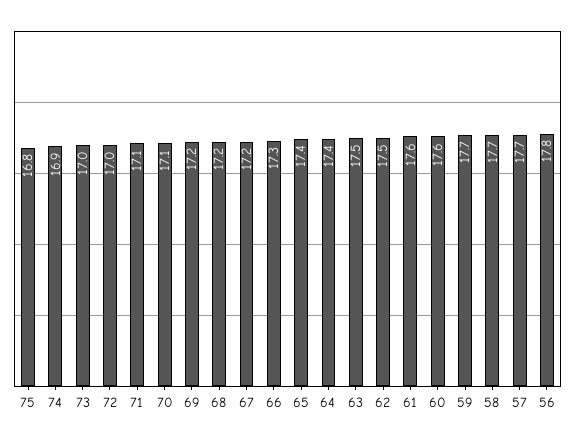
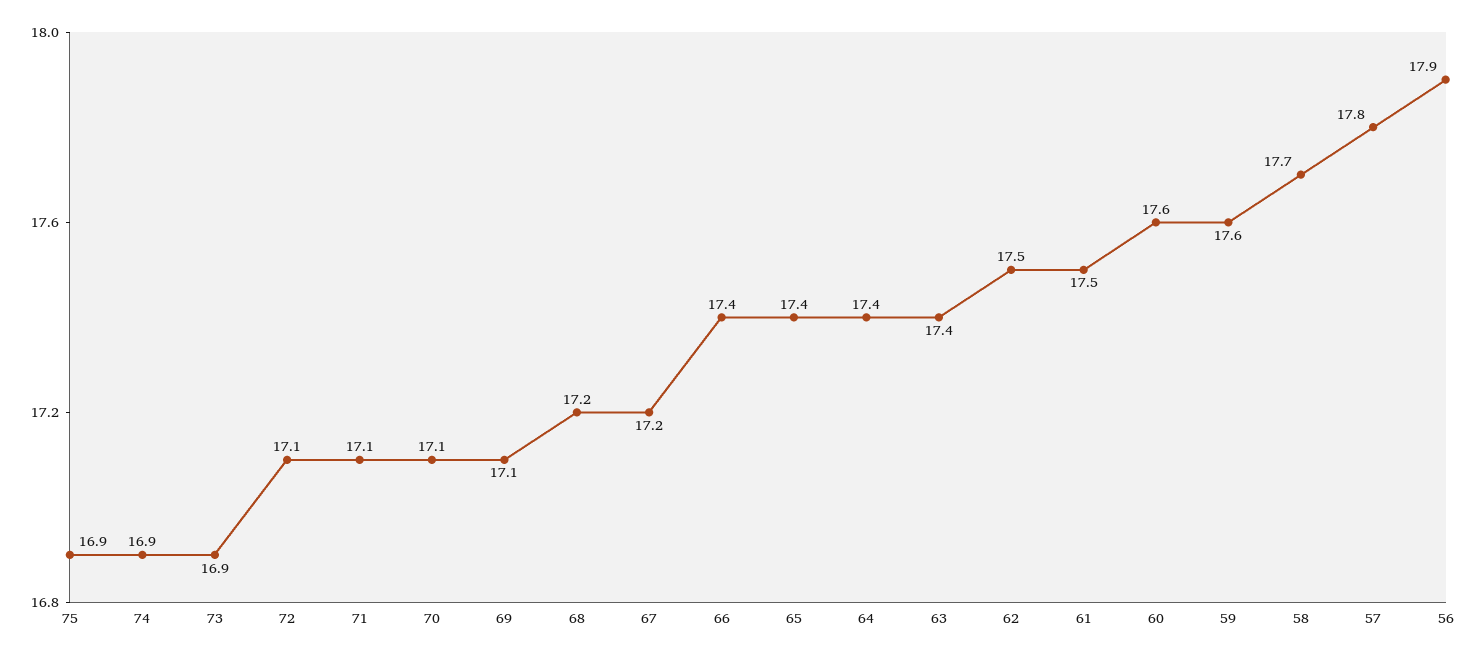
  {
-   "75": 16.8,
+   "75": 16.9,
    "74": 16.9,
-   "73": 17,
+   "73": 16.9,
-   "72": 17,
+   "72": 17.1,
    "71": 17.1,
    "70": 17.1,
-   "69": 17.2,
+   "69": 17.1,
    "68": 17.2,
    "67": 17.2,
-   "66": 17.3,
+   "66": 17.4,
    "65": 17.4,
    "64": 17.4,
-   "63": 17.5,
+   "63": 17.4,
    "62": 17.5,
-   "61": 17.6,
+   "61": 17.5,
    "60": 17.6,
-   "59": 17.7,
+   "59": 17.6,
    "58": 17.7,
-   "57": 17.7,
+   "57": 17.8,
-   "56": 17.8
+   "56": 17.9
  }

